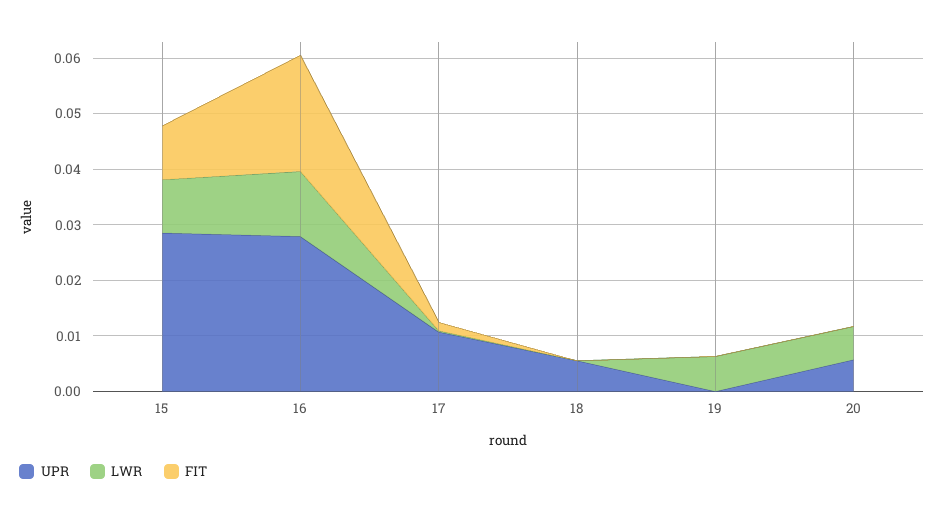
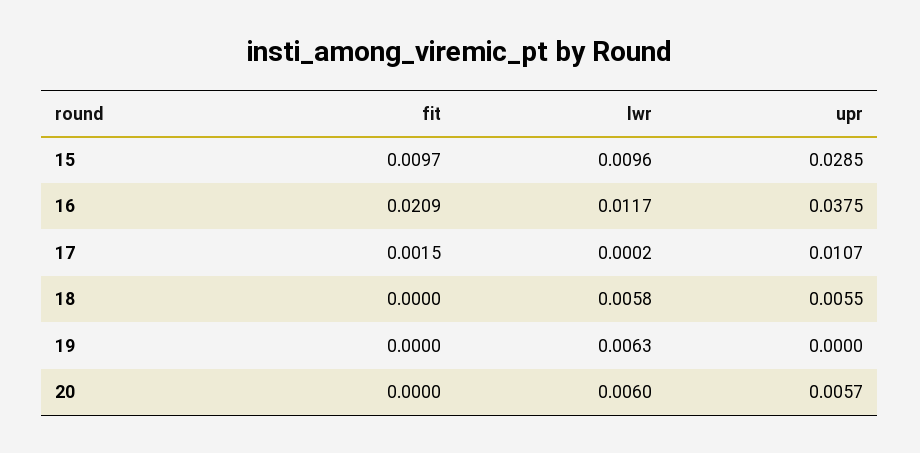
  {
    "UPR": {
      "15": 0.0285,
-     "16": 0.028,
+     "16": 0.0375,
      "17": 0.0107,
      "18": 0.0055,
      "19": 0,
      "20": 0.0057
    },
    "LWR": {
      "15": 0.0096,
      "16": 0.0117,
      "17": 0.0002,
-     "18": 0,
+     "18": 0.0058,
      "19": 0.0063,
      "20": 0.006
    },
    "FIT": {
      "15": 0.0097,
      "16": 0.0209,
      "17": 0.0015,
      "18": 0,
      "19": 0,
      "20": 0
    }
  }

